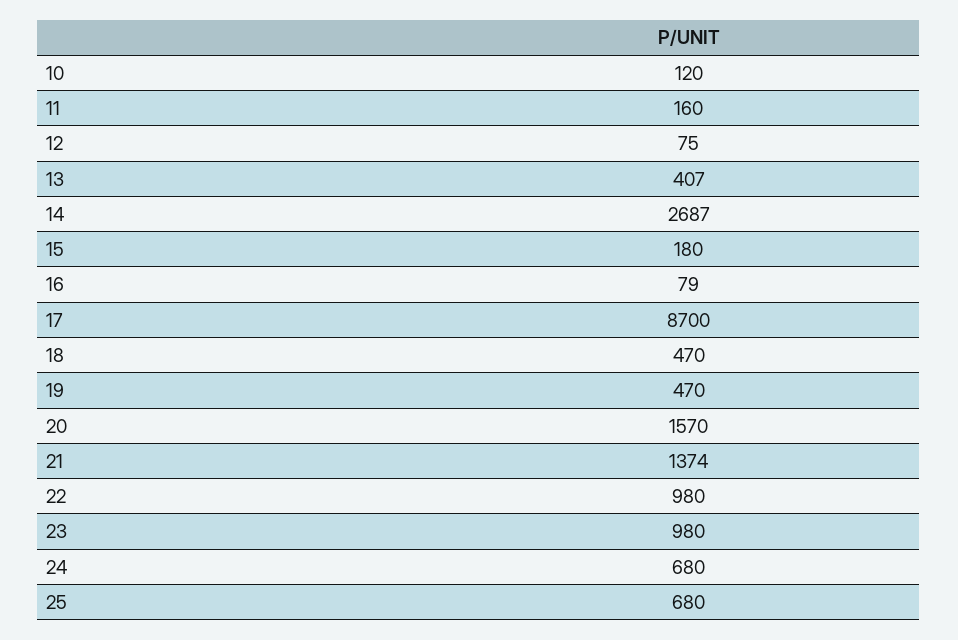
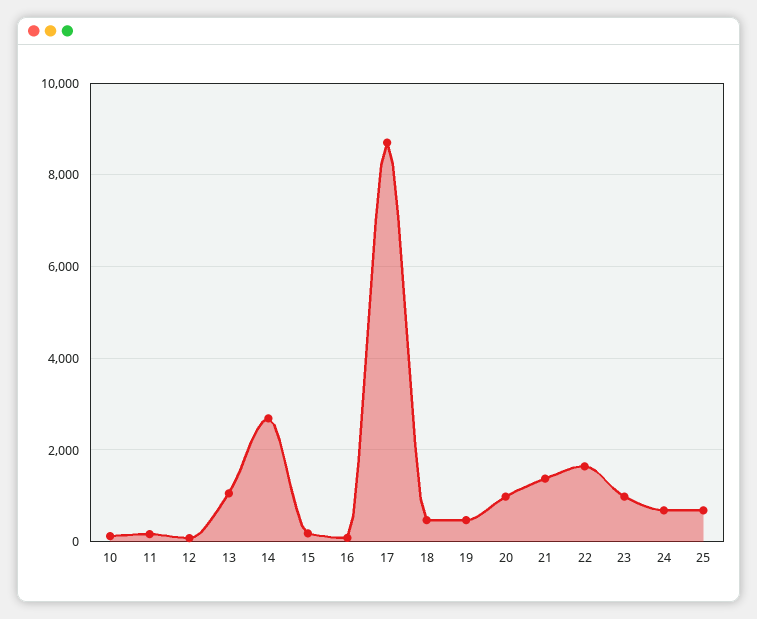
  {
    "10": 120,
    "11": 160,
    "12": 75,
-   "13": 407,
+   "13": 1000,
    "14": 2687,
    "15": 180,
    "16": 79,
    "17": 8700,
    "18": 470,
    "19": 470,
-   "20": 1570,
+   "20": 1000,
    "21": 1374,
-   "22": 980,
+   "22": 1600,
    "23": 980,
    "24": 680,
    "25": 680
  }

